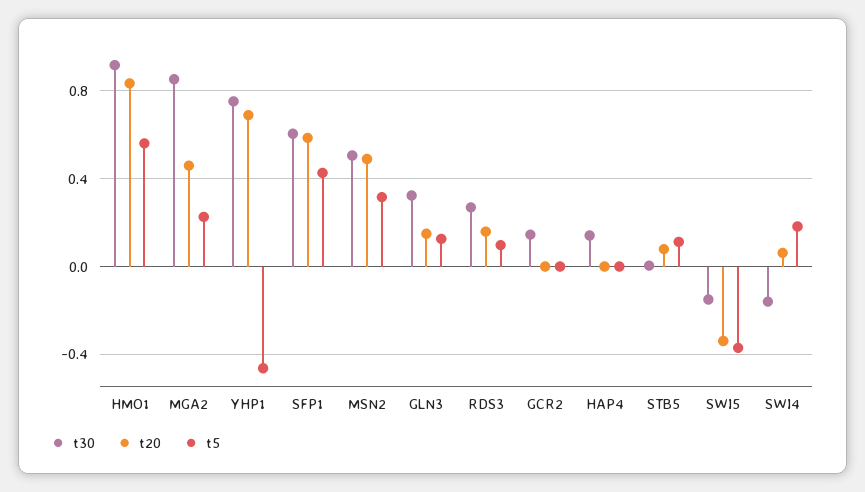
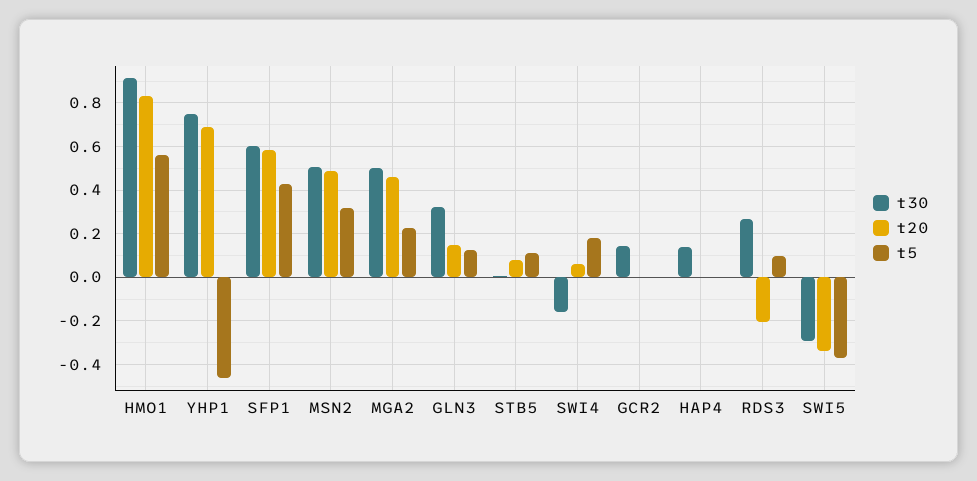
  {
    "t30": {
      "HMO1": 0.9,
-     "MGA2": 0.85,
+     "MGA2": 0.5,
      "YHP1": 0.75,
      "SFP1": 0.6,
      "MSN2": 0.5,
      "GLN3": 0.3,
      "RDS3": 0.25,
      "GCR2": 0.15,
      "HAP4": 0.15,
      "STB5": 0,
-     "SWI5": -0.15,
+     "SWI5": -0.3,
      "SWI4": -0.15
    },
    "t20": {
      "HMO1": 0.85,
      "MGA2": 0.45,
      "YHP1": 0.7,
      "SFP1": 0.6,
      "MSN2": 0.5,
      "GLN3": 0.15,
-     "RDS3": 0.15,
+     "RDS3": -0.2,
      "GCR2": 0,
      "HAP4": 0,
      "STB5": 0.1,
      "SWI5": -0.35,
      "SWI4": 0.05
    },
    "t5": {
      "HMO1": 0.55,
      "MGA2": 0.25,
      "YHP1": -0.45,
      "SFP1": 0.45,
      "MSN2": 0.3,
      "GLN3": 0.15,
      "RDS3": 0.1,
      "GCR2": 0,
      "HAP4": 0,
      "STB5": 0.1,
      "SWI5": -0.35,
      "SWI4": 0.2
    }
  }

